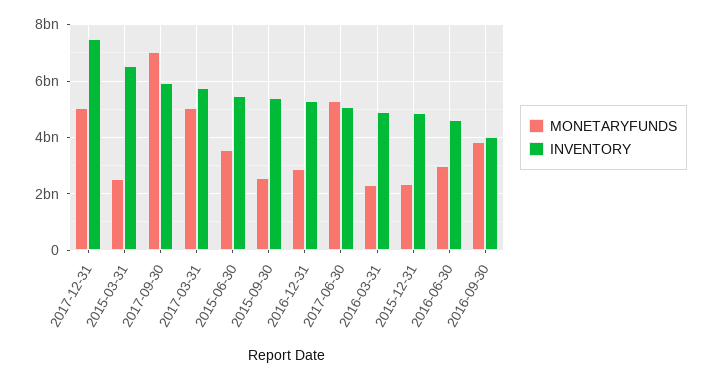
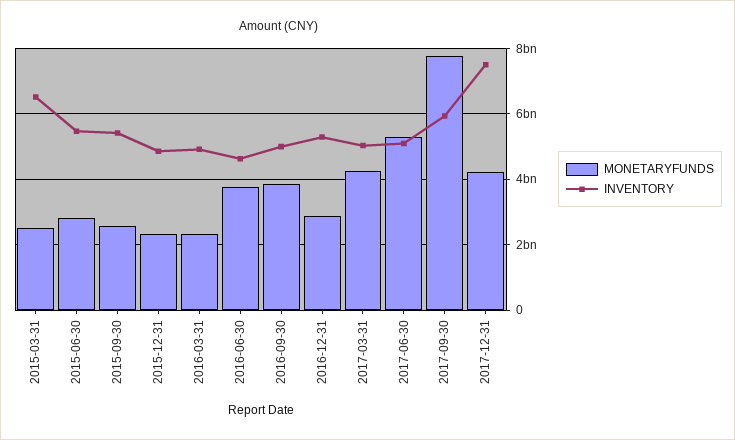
  {
    "MONETARYFUNDS": {
-     "2017-12-31": 5000000000,
+     "2017-12-31": 4200000000,
      "2015-03-31": 2600000000,
-     "2017-09-30": 7000000000,
+     "2017-09-30": 7800000000,
-     "2017-03-31": 5000000000,
+     "2017-03-31": 4200000000,
-     "2015-06-30": 3500000000,
+     "2015-06-30": 2800000000,
      "2015-09-30": 2600000000,
      "2016-12-31": 2800000000,
      "2017-06-30": 5200000000,
      "2016-03-31": 2400000000,
      "2015-12-31": 2400000000,
-     "2016-06-30": 3000000000,
+     "2016-06-30": 3800000000,
      "2016-09-30": 3800000000
    },
    "INVENTORY": {
      "2017-12-31": 7600000000,
      "2015-03-31": 6600000000,
      "2017-09-30": 6000000000,
-     "2017-03-31": 5750000000,
+     "2017-03-31": 5000000000,
      "2015-06-30": 5400000000,
      "2015-09-30": 5400000000,
      "2016-12-31": 5200000000,
      "2017-06-30": 5000000000,
      "2016-03-31": 5000000000,
      "2015-12-31": 4800000000,
      "2016-06-30": 4600000000,
-     "2016-09-30": 4000000000
+     "2016-09-30": 5000000000
    }
  }

